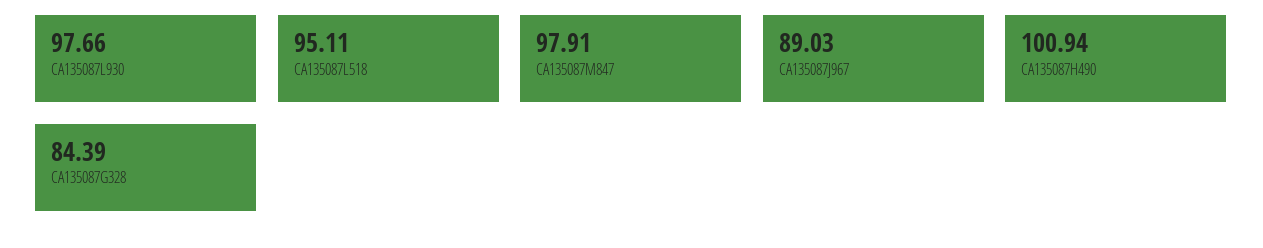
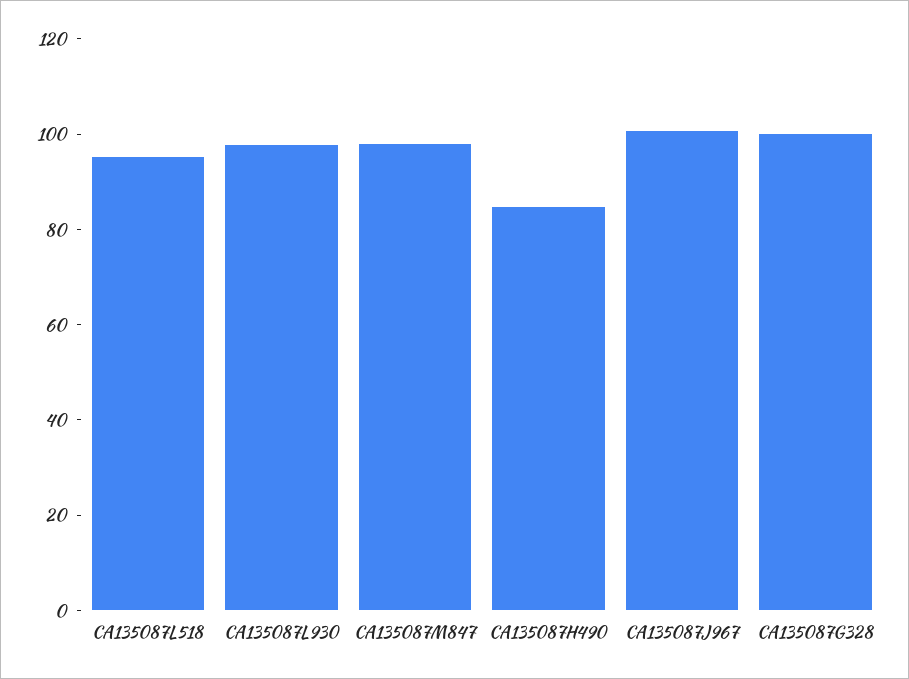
  {
    "CA135087L930": 97.66,
    "CA135087L518": 95.11,
    "CA135087M847": 97.91,
-   "CA135087J967": 89.03,
+   "CA135087J967": 100,
-   "CA135087H490": 100.94,
+   "CA135087H490": 85,
-   "CA135087G328": 84.39
+   "CA135087G328": 100
  }

